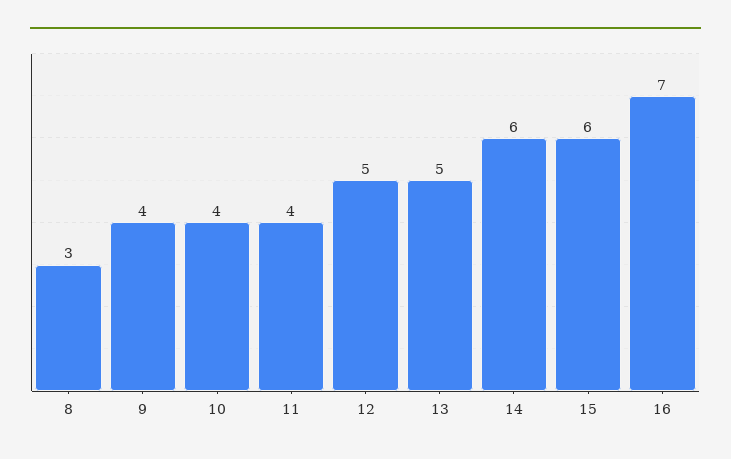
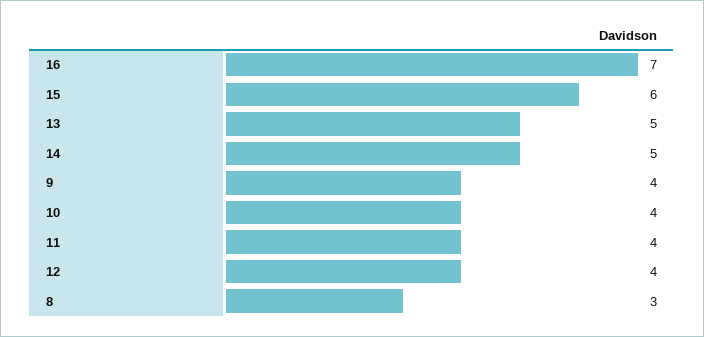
  {
    "8": 3,
    "9": 4,
    "10": 4,
    "11": 4,
-   "12": 5,
+   "12": 4,
    "13": 5,
-   "14": 6,
+   "14": 5,
    "15": 6,
    "16": 7
  }

